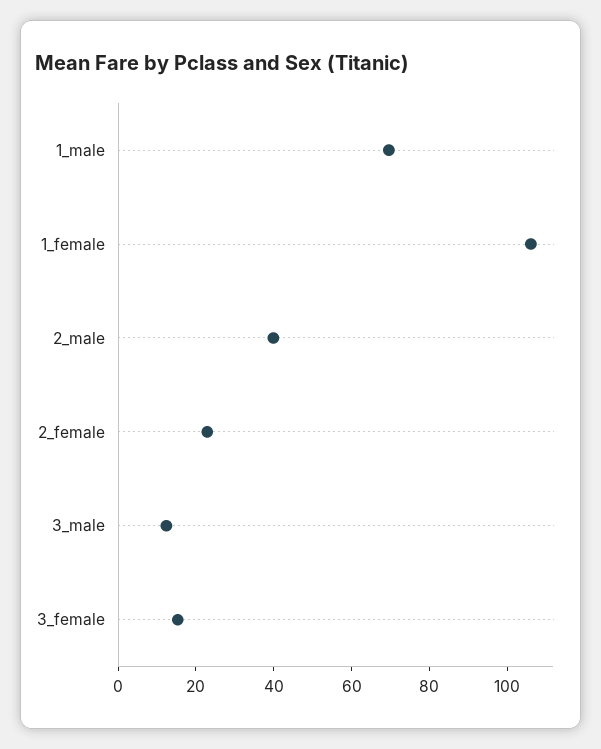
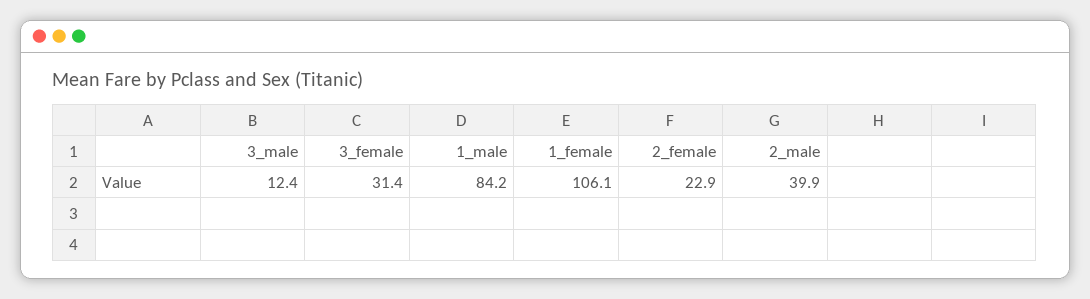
  {
-   "1_male": 70,
+   "1_male": 84.2,
    "1_female": 106.1,
    "2_male": 39.9,
    "2_female": 22.9,
    "3_male": 12.4,
-   "3_female": 15
+   "3_female": 31.4
  }

